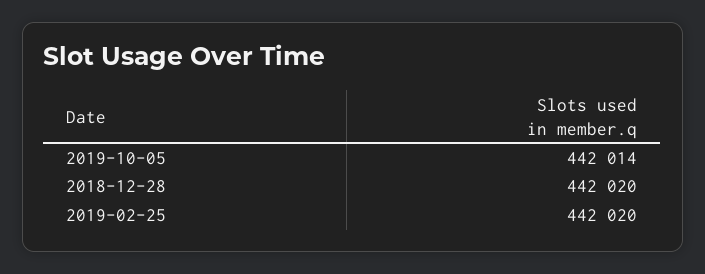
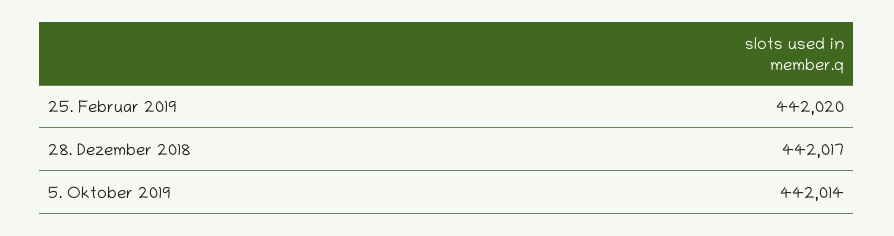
  {
    "2019-10-05": 442014,
-   "2018-12-28": 442020,
+   "2018-12-28": 442017,
    "2019-02-25": 442020
  }

